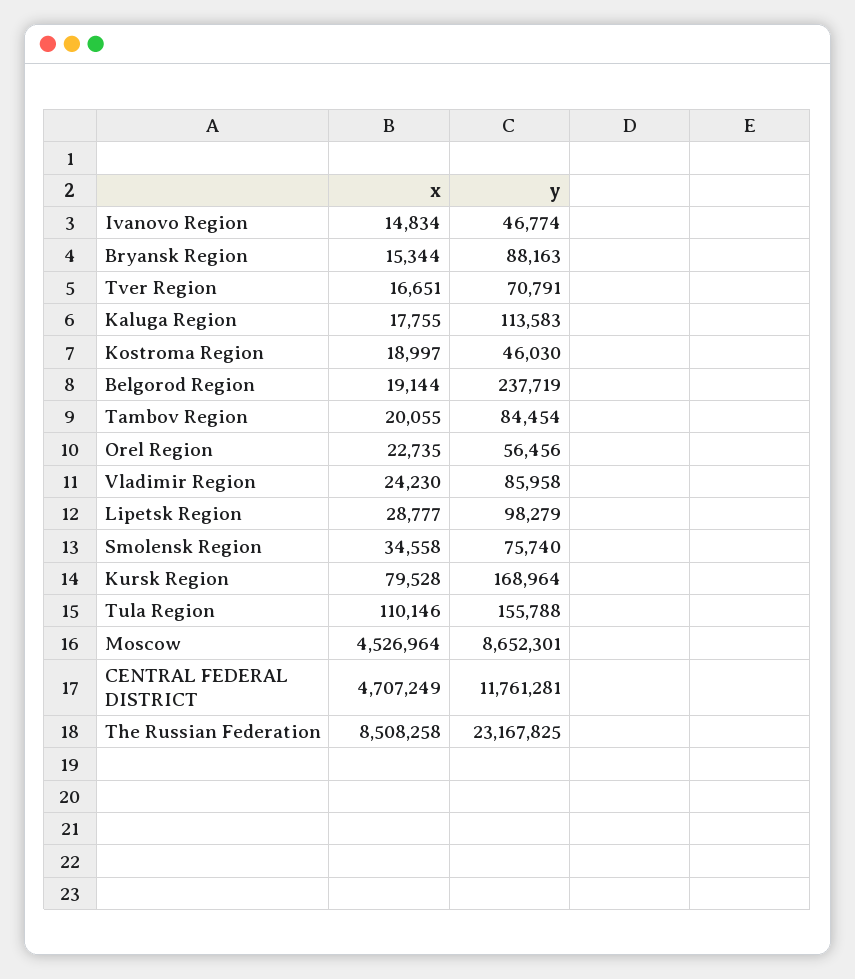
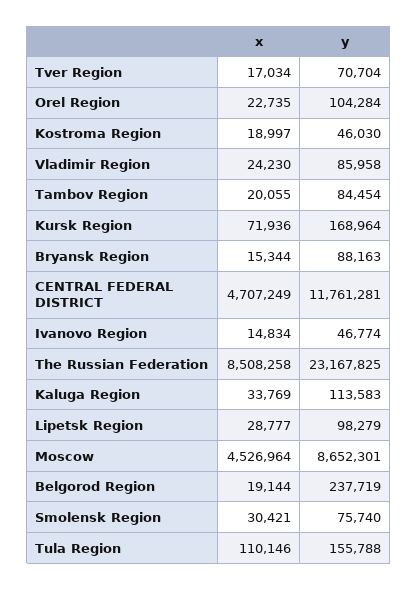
  {
    "x": {
      "Ivanovo Region": 14834,
      "Bryansk Region": 15344,
-     "Tver Region": 16651,
+     "Tver Region": 17034,
-     "Kaluga Region": 17755,
+     "Kaluga Region": 33769,
      "Kostroma Region": 18997,
      "Belgorod Region": 19144,
      "Tambov Region": 20055,
      "Orel Region": 22735,
      "Vladimir Region": 24230,
      "Lipetsk Region": 28777,
-     "Smolensk Region": 34558,
+     "Smolensk Region": 30421,
-     "Kursk Region": 79528,
+     "Kursk Region": 71936,
      "Tula Region": 110146,
      "Moscow": 4526964,
      "CENTRAL FEDERAL DISTRICT": 4707249,
      "The Russian Federation": 8508258
    },
    "y": {
      "Ivanovo Region": 46774,
      "Bryansk Region": 88163,
-     "Tver Region": 70791,
+     "Tver Region": 70704,
      "Kaluga Region": 113583,
      "Kostroma Region": 46030,
      "Belgorod Region": 237719,
      "Tambov Region": 84454,
-     "Orel Region": 56456,
+     "Orel Region": 104284,
      "Vladimir Region": 85958,
      "Lipetsk Region": 98279,
      "Smolensk Region": 75740,
      "Kursk Region": 168964,
      "Tula Region": 155788,
      "Moscow": 8652301,
      "CENTRAL FEDERAL DISTRICT": 11761281,
      "The Russian Federation": 23167825
    }
  }

